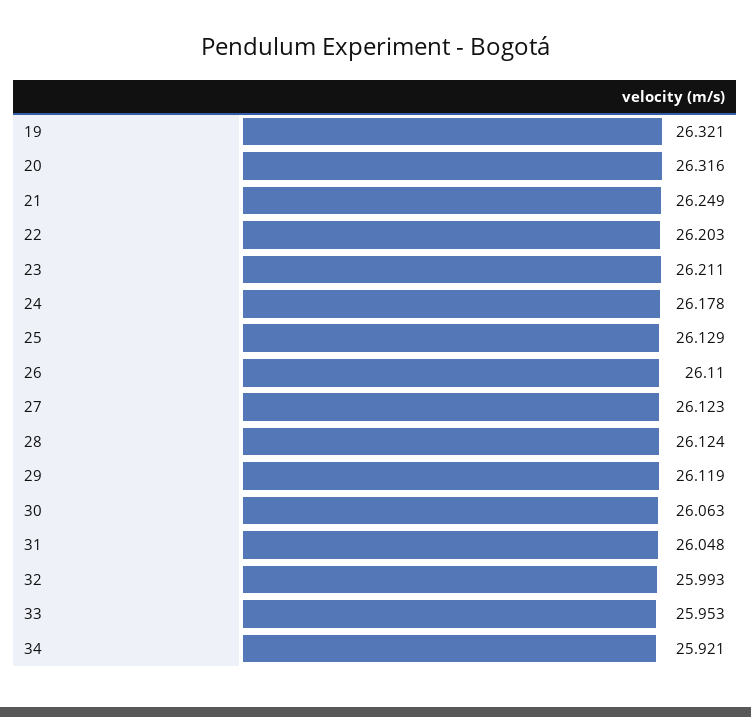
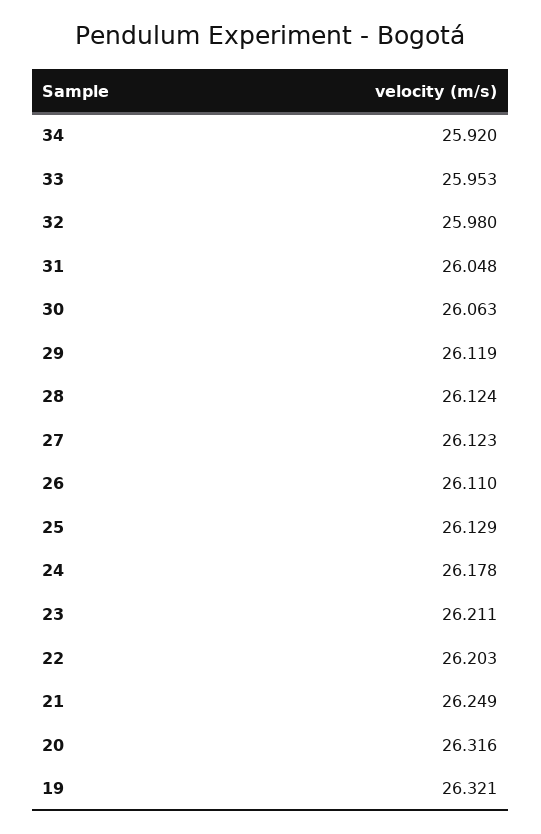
  {
    "19": 26.321,
    "20": 26.316,
    "21": 26.249,
    "22": 26.203,
    "23": 26.211,
    "24": 26.178,
    "25": 26.129,
    "26": 26.11,
    "27": 26.123,
    "28": 26.124,
    "29": 26.119,
    "30": 26.063,
    "31": 26.048,
-   "32": 25.993,
+   "32": 25.98,
    "33": 25.953,
-   "34": 25.921
+   "34": 25.92
  }

